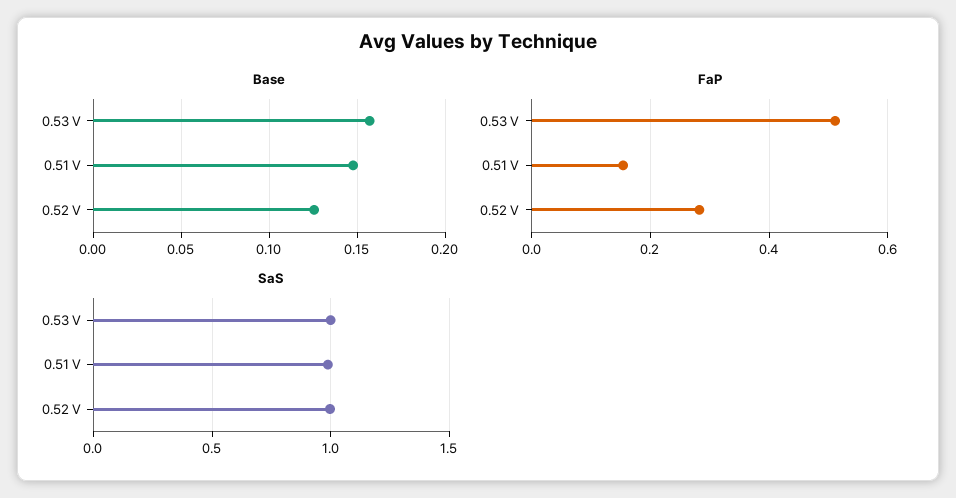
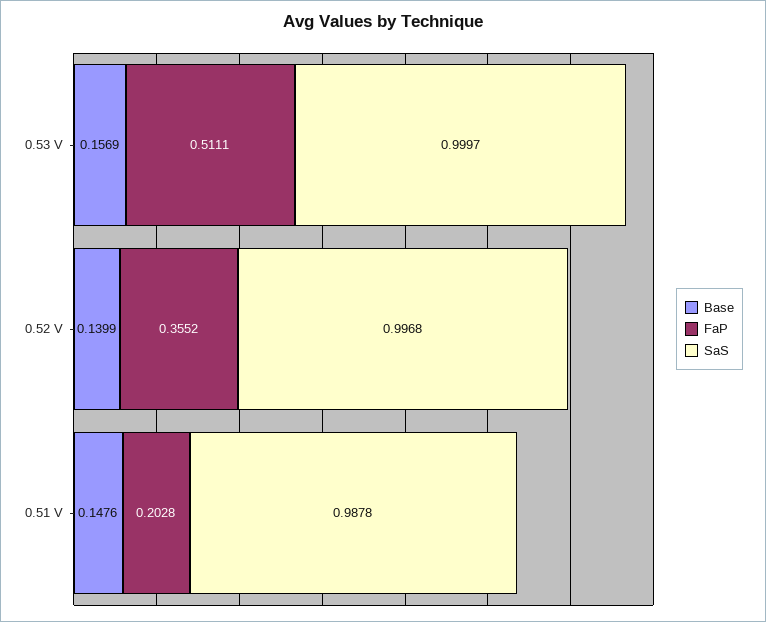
  {
    "Base": {
      "0.53 V": 0.1569,
      "0.51 V": 0.1476,
-     "0.52 V": 0.125
+     "0.52 V": 0.1399
    },
    "FaP": {
      "0.53 V": 0.5111,
-     "0.51 V": 0.16,
+     "0.51 V": 0.2028,
-     "0.52 V": 0.28
+     "0.52 V": 0.3552
    },
    "SaS": {
      "0.53 V": 0.9997,
      "0.51 V": 0.9878,
      "0.52 V": 0.9968
    }
  }

